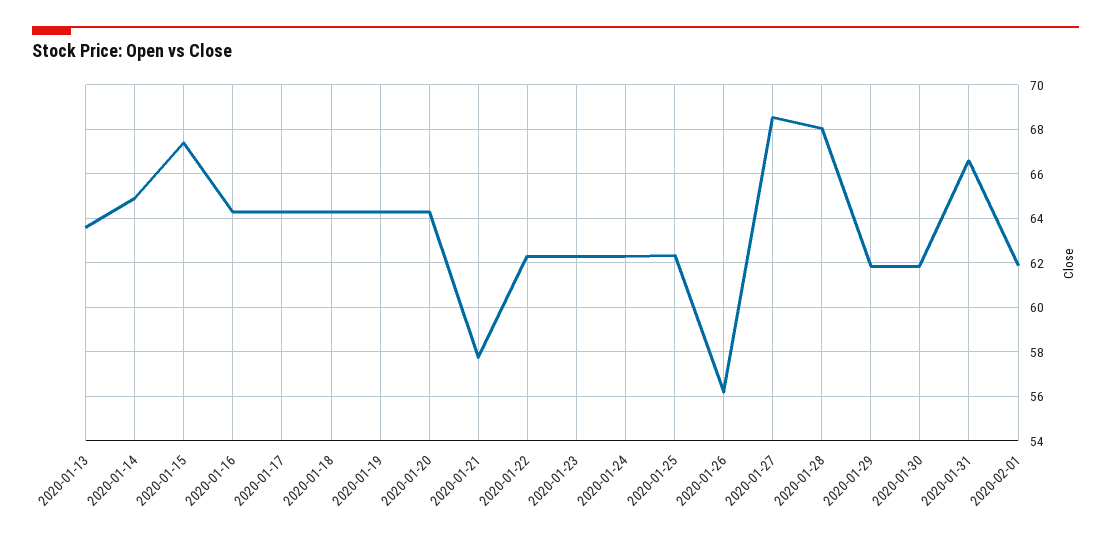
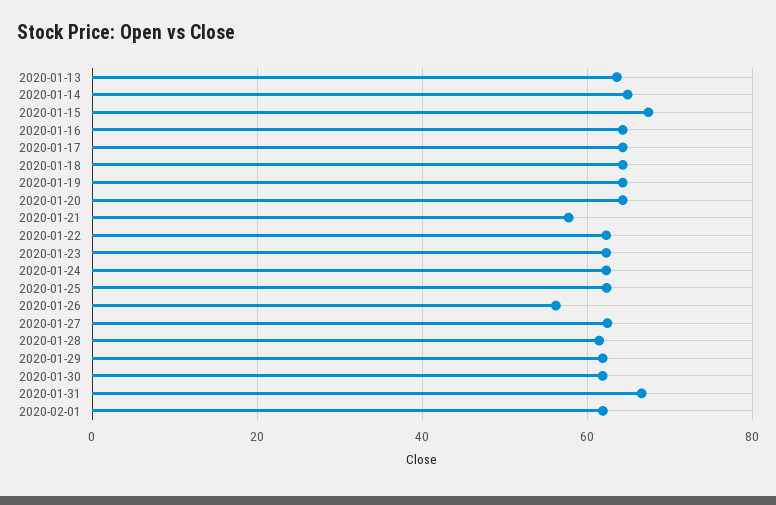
  {
    "2020-01-13": 63.5,
    "2020-01-14": 65,
    "2020-01-15": 67.5,
    "2020-01-16": 64.5,
    "2020-01-17": 64.5,
    "2020-01-18": 64.5,
    "2020-01-19": 64.5,
    "2020-01-20": 64.5,
    "2020-01-21": 58,
    "2020-01-22": 62.5,
    "2020-01-23": 62.5,
    "2020-01-24": 62.5,
    "2020-01-25": 62.5,
    "2020-01-26": 56,
-   "2020-01-27": 68.5,
+   "2020-01-27": 62,
-   "2020-01-28": 68,
+   "2020-01-28": 62,
    "2020-01-29": 62,
    "2020-01-30": 62,
    "2020-01-31": 66.5,
    "2020-02-01": 62
  }

